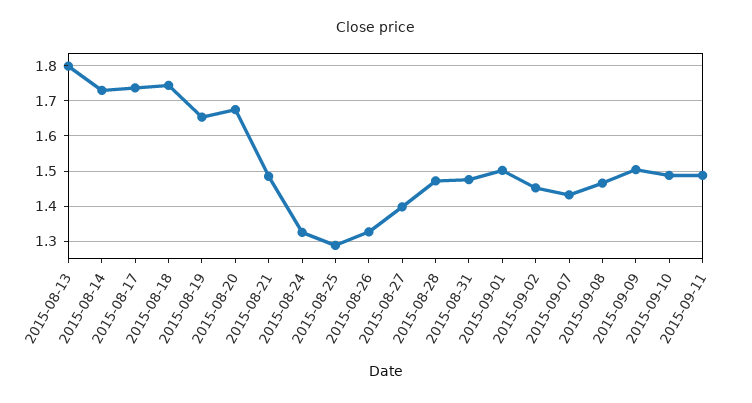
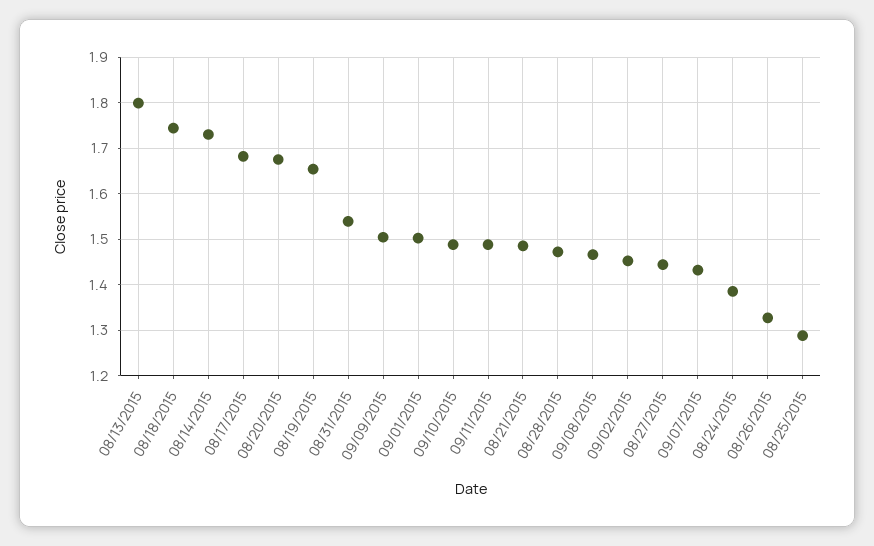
  {
    "2015-08-13": 1.8,
    "2015-08-14": 1.74,
-   "2015-08-17": 1.74,
+   "2015-08-17": 1.68,
    "2015-08-18": 1.74,
    "2015-08-19": 1.66,
    "2015-08-20": 1.68,
    "2015-08-21": 1.48,
-   "2015-08-24": 1.32,
+   "2015-08-24": 1.38,
    "2015-08-25": 1.28,
    "2015-08-26": 1.32,
-   "2015-08-27": 1.4,
+   "2015-08-27": 1.44,
    "2015-08-28": 1.48,
-   "2015-08-31": 1.48,
+   "2015-08-31": 1.54,
    "2015-09-01": 1.5,
    "2015-09-02": 1.46,
    "2015-09-07": 1.44,
    "2015-09-08": 1.46,
    "2015-09-09": 1.5,
    "2015-09-10": 1.48,
    "2015-09-11": 1.48
  }

